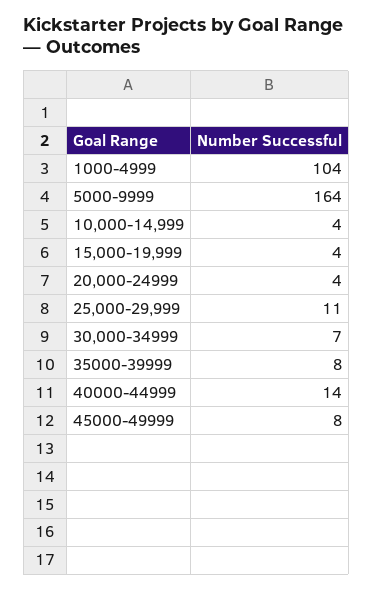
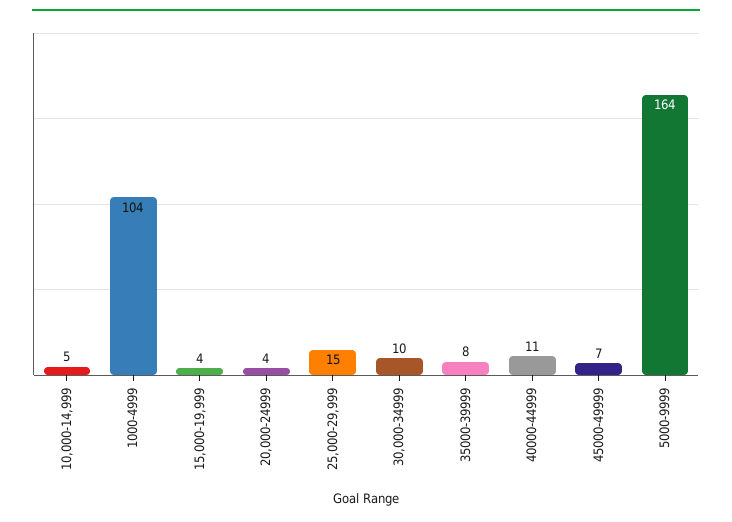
  {
    "1000-4999": 104,
    "5000-9999": 164,
-   "10,000-14,999": 4,
+   "10,000-14,999": 5,
    "15,000-19,999": 4,
    "20,000-24999": 4,
-   "25,000-29,999": 11,
+   "25,000-29,999": 15,
-   "30,000-34999": 7,
+   "30,000-34999": 10,
    "35000-39999": 8,
-   "40000-44999": 14,
+   "40000-44999": 11,
-   "45000-49999": 8
+   "45000-49999": 7
  }

